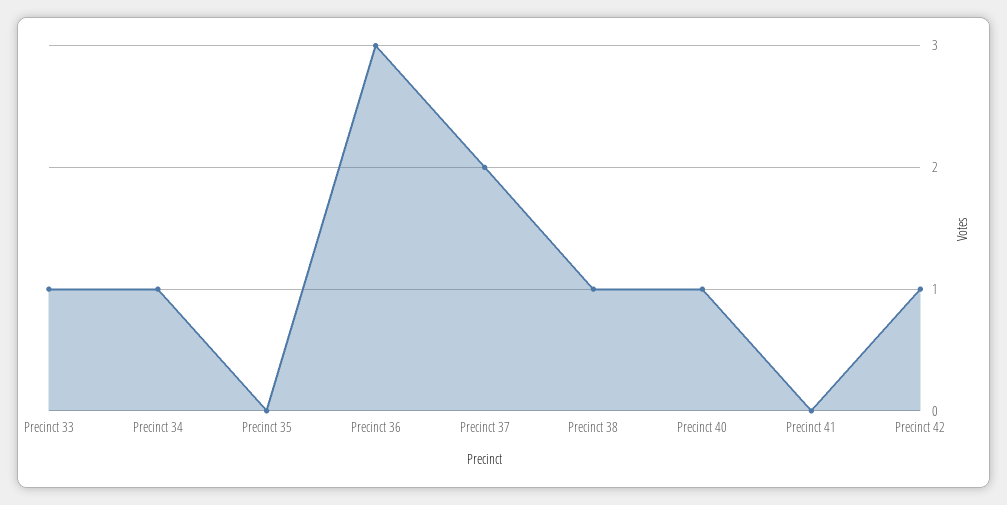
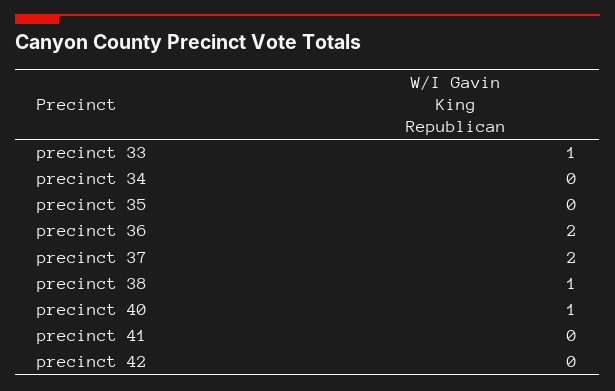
  {
    "Precinct 33": 1,
-   "Precinct 34": 1,
+   "Precinct 34": 0,
    "Precinct 35": 0,
-   "Precinct 36": 3,
+   "Precinct 36": 2,
    "Precinct 37": 2,
    "Precinct 38": 1,
    "Precinct 40": 1,
    "Precinct 41": 0,
-   "Precinct 42": 1
+   "Precinct 42": 0
  }

